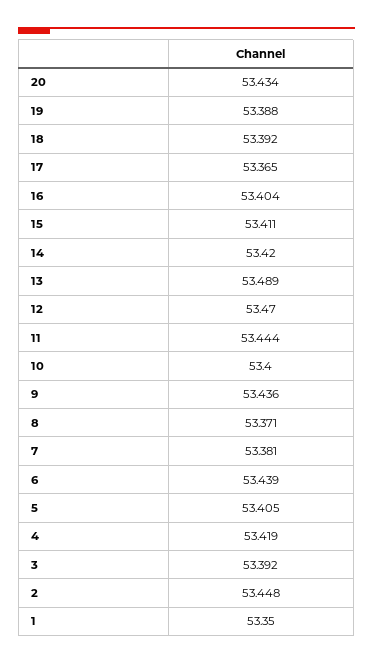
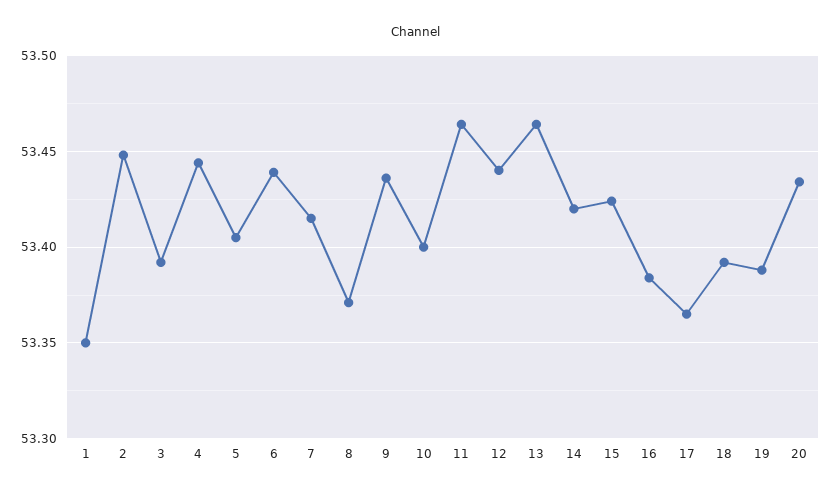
  {
    "20": 53.434,
    "19": 53.388,
    "18": 53.392,
    "17": 53.365,
-   "16": 53.404,
+   "16": 53.385,
-   "15": 53.411,
+   "15": 53.425,
    "14": 53.42,
-   "13": 53.489,
+   "13": 53.465,
-   "12": 53.47,
+   "12": 53.44,
-   "11": 53.444,
+   "11": 53.465,
    "10": 53.4,
    "9": 53.436,
    "8": 53.371,
-   "7": 53.381,
+   "7": 53.415,
    "6": 53.439,
    "5": 53.405,
-   "4": 53.419,
+   "4": 53.445,
    "3": 53.392,
    "2": 53.448,
    "1": 53.35
  }

